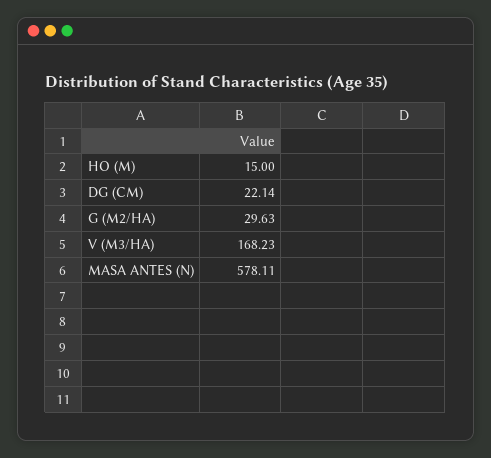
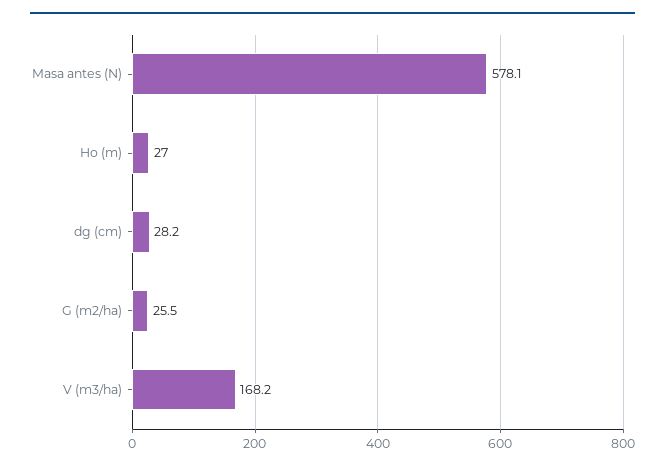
  {
-   "HO (M)": 15,
+   "HO (M)": 27,
-   "DG (CM)": 22.14,
+   "DG (CM)": 28.2,
-   "G (M2/HA)": 29.63,
+   "G (M2/HA)": 25.5,
    "V (M3/HA)": 168.23,
    "MASA ANTES (N)": 578.11
  }

